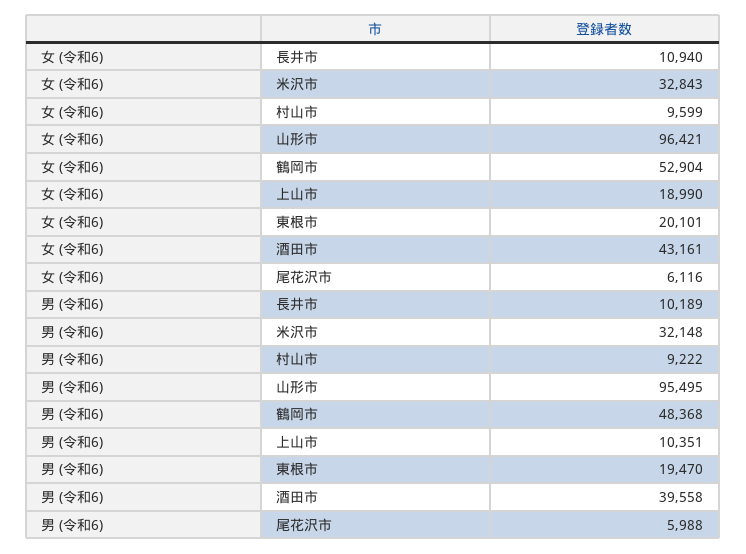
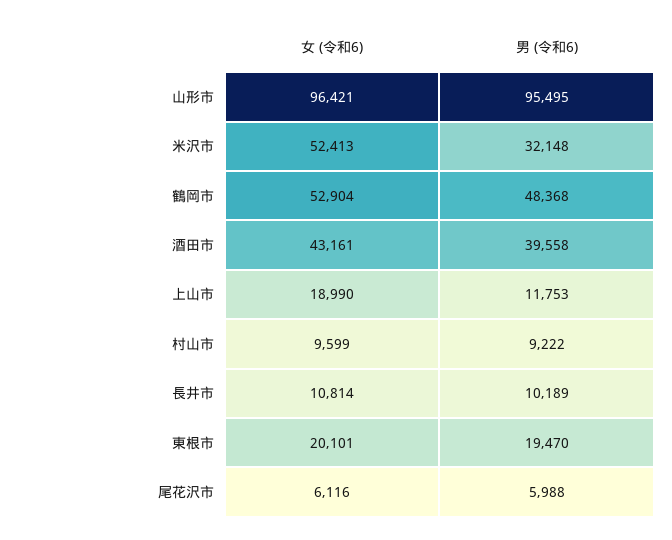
  {
    "女 (令和6)": {
-     "長井市": 10940,
+     "長井市": 10814,
-     "米沢市": 32843,
+     "米沢市": 52413,
      "村山市": 9599,
      "山形市": 96421,
      "鶴岡市": 52904,
      "上山市": 18990,
      "東根市": 20101,
      "酒田市": 43161,
      "尾花沢市": 6116
    },
    "男 (令和6)": {
      "長井市": 10189,
      "米沢市": 32148,
      "村山市": 9222,
      "山形市": 95495,
      "鶴岡市": 48368,
-     "上山市": 10351,
+     "上山市": 11753,
      "東根市": 19470,
      "酒田市": 39558,
      "尾花沢市": 5988
    }
  }

